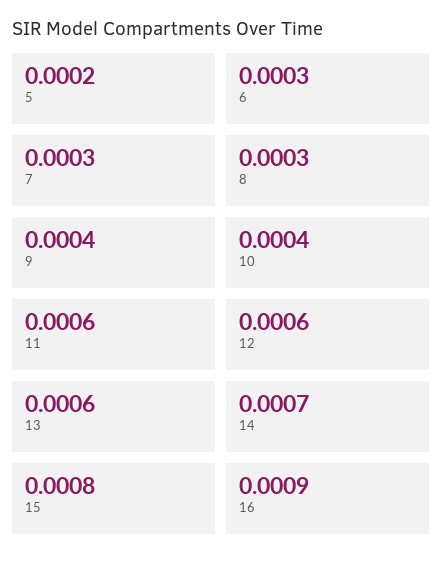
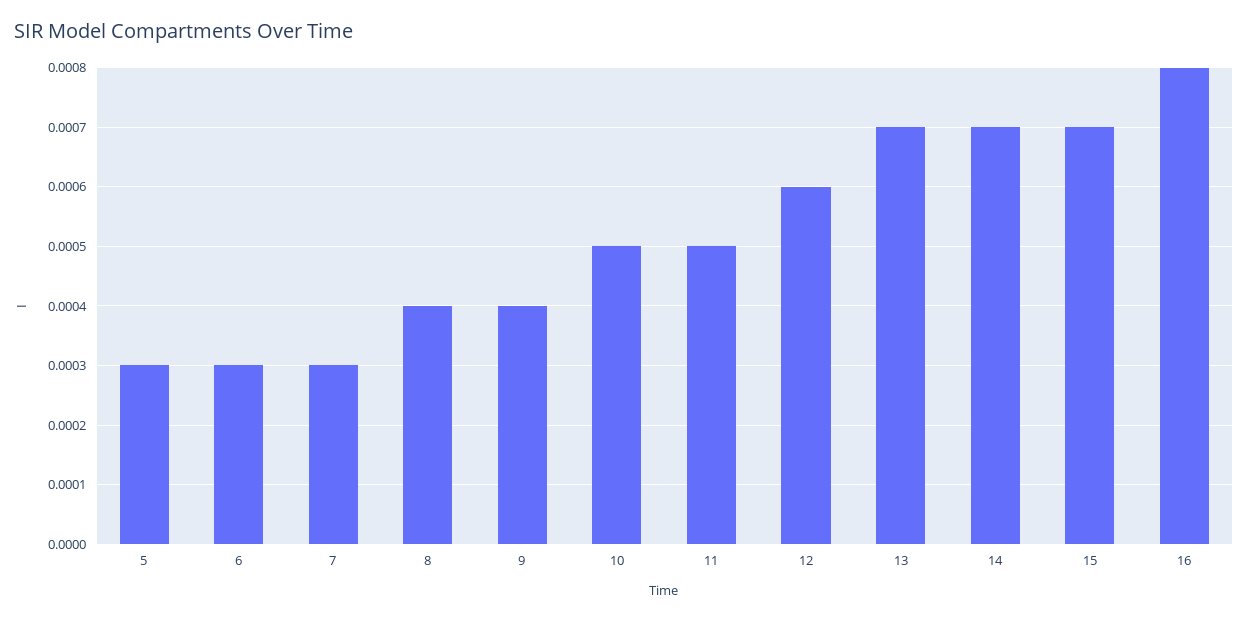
  {
-   "5": 0.0002,
+   "5": 0.0003,
    "6": 0.0003,
    "7": 0.0003,
-   "8": 0.0003,
+   "8": 0.0004,
    "9": 0.0004,
-   "10": 0.0004,
+   "10": 0.0005,
-   "11": 0.0006,
+   "11": 0.0005,
    "12": 0.0006,
-   "13": 0.0006,
+   "13": 0.0007,
    "14": 0.0007,
-   "15": 0.0008,
+   "15": 0.0007,
-   "16": 0.0009
+   "16": 0.0008
  }

